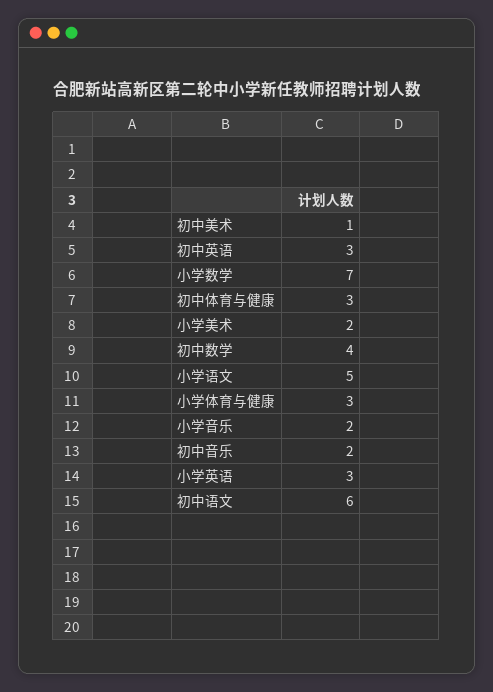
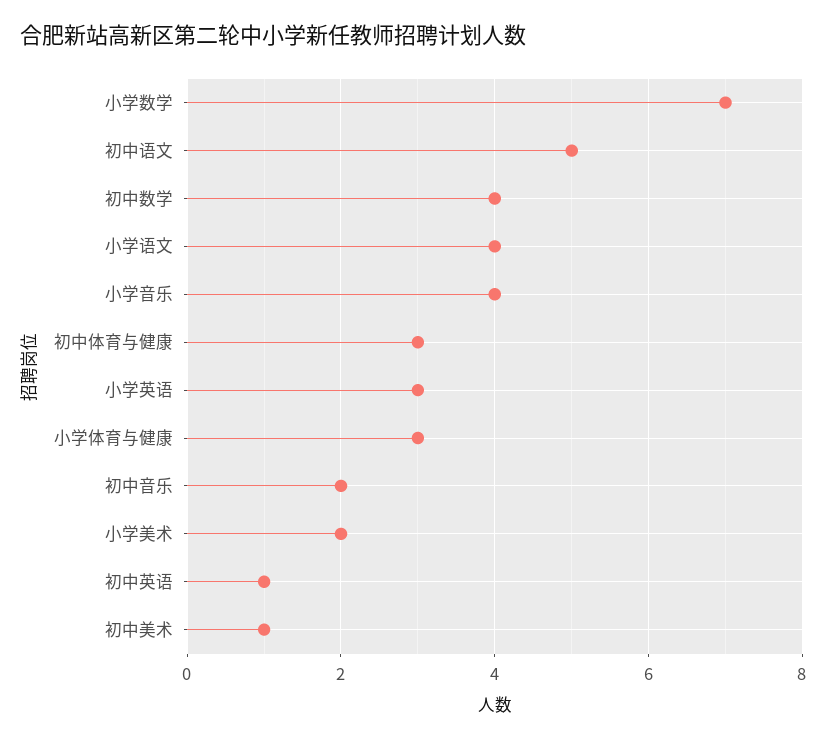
  {
    "初中美术": 1,
-   "初中英语": 3,
+   "初中英语": 1,
    "小学数学": 7,
    "初中体育与健康": 3,
    "小学美术": 2,
    "初中数学": 4,
-   "小学语文": 5,
+   "小学语文": 4,
    "小学体育与健康": 3,
-   "小学音乐": 2,
+   "小学音乐": 4,
    "初中音乐": 2,
    "小学英语": 3,
-   "初中语文": 6
+   "初中语文": 5
  }

